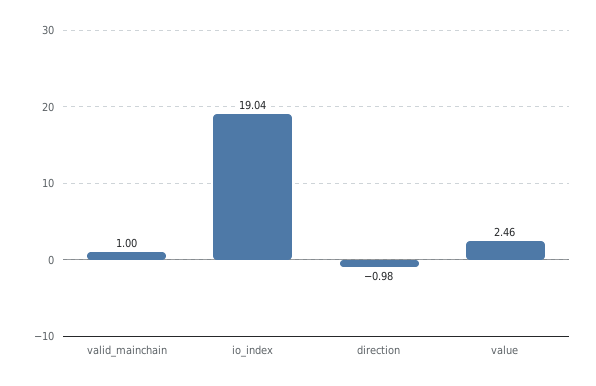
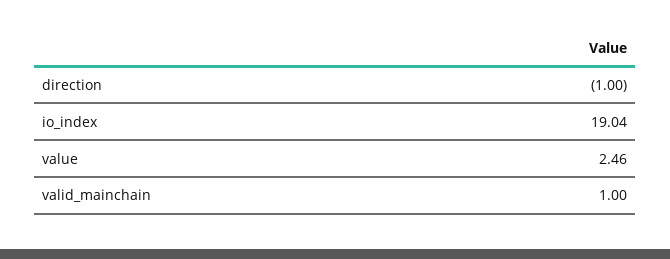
  {
    "valid_mainchain": 1,
    "io_index": 19.04,
-   "direction": -0.98,
+   "direction": -1,
    "value": 2.46
  }

